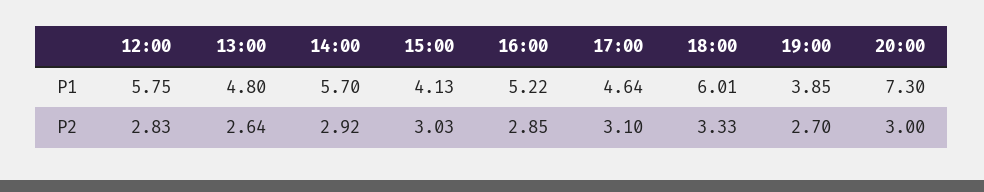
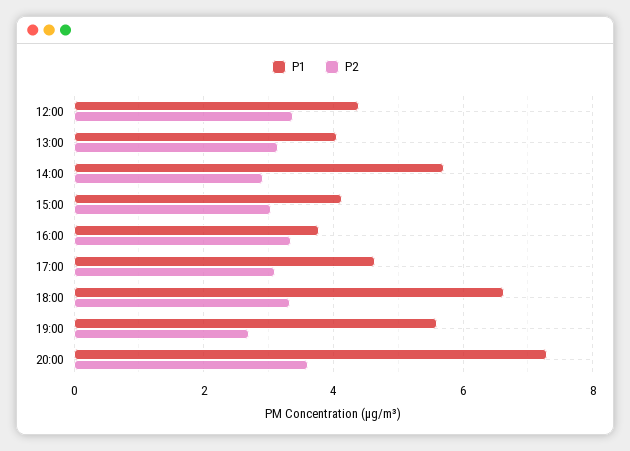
  {
    "P1": {
-     "12:00": 5.75,
+     "12:00": 4.4,
-     "13:00": 4.8,
+     "13:00": 4,
      "14:00": 5.7,
      "15:00": 4.13,
-     "16:00": 5.22,
+     "16:00": 3.8,
      "17:00": 4.64,
-     "18:00": 6.01,
+     "18:00": 6.6,
-     "19:00": 3.85,
+     "19:00": 5.6,
      "20:00": 7.3
    },
    "P2": {
-     "12:00": 2.83,
+     "12:00": 3.4,
-     "13:00": 2.64,
+     "13:00": 3.2,
      "14:00": 2.92,
      "15:00": 3.03,
-     "16:00": 2.85,
+     "16:00": 3.4,
      "17:00": 3.1,
      "18:00": 3.33,
      "19:00": 2.7,
-     "20:00": 3
+     "20:00": 3.6
    }
  }

